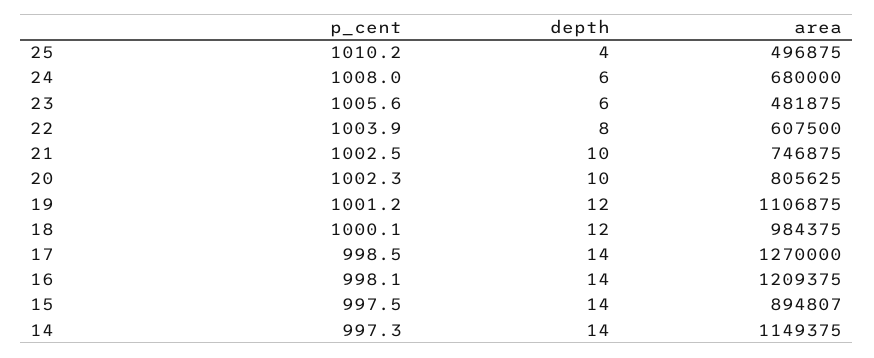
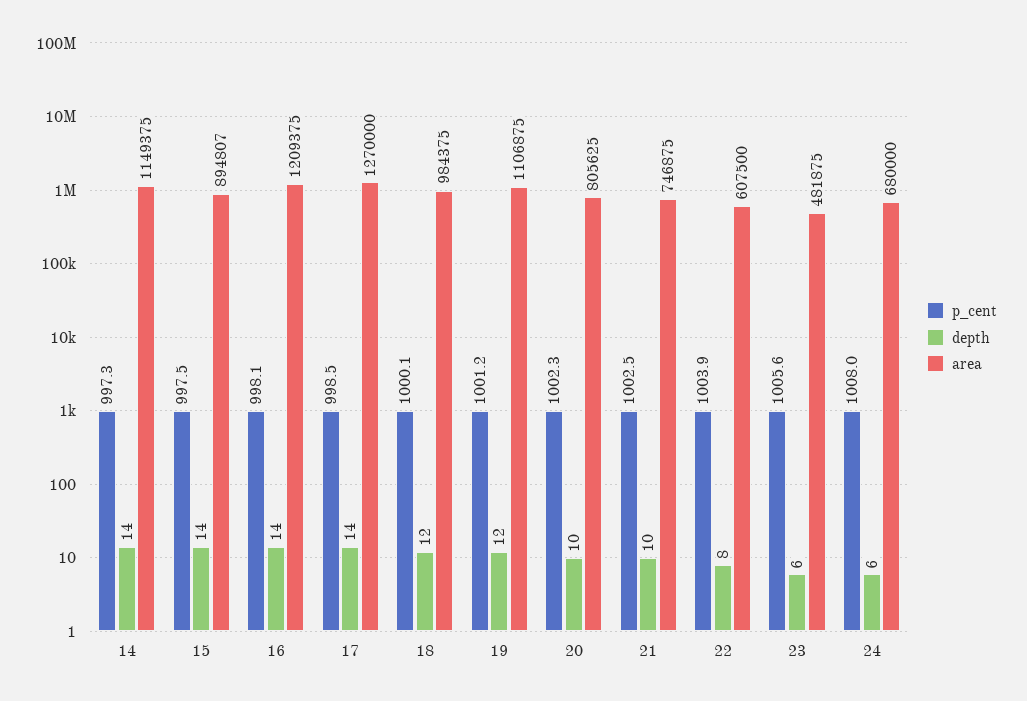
  {
    "p_cent": {
-     "25": 1010.2,
      "24": 1008,
      "23": 1005.6,
      "22": 1003.9,
      "21": 1002.5,
      "20": 1002.3,
      "19": 1001.2,
      "18": 1000.1,
      "17": 998.5,
      "16": 998.1,
      "15": 997.5,
      "14": 997.3
    },
    "depth": {
-     "25": 4,
      "24": 6,
      "23": 6,
      "22": 8,
      "21": 10,
      "20": 10,
      "19": 12,
      "18": 12,
      "17": 14,
      "16": 14,
      "15": 14,
      "14": 14
    },
    "area": {
-     "25": 496875,
      "24": 680000,
      "23": 481875,
      "22": 607500,
      "21": 746875,
      "20": 805625,
      "19": 1106875,
      "18": 984375,
      "17": 1270000,
      "16": 1209375,
      "15": 894807,
      "14": 1149375
    }
  }

